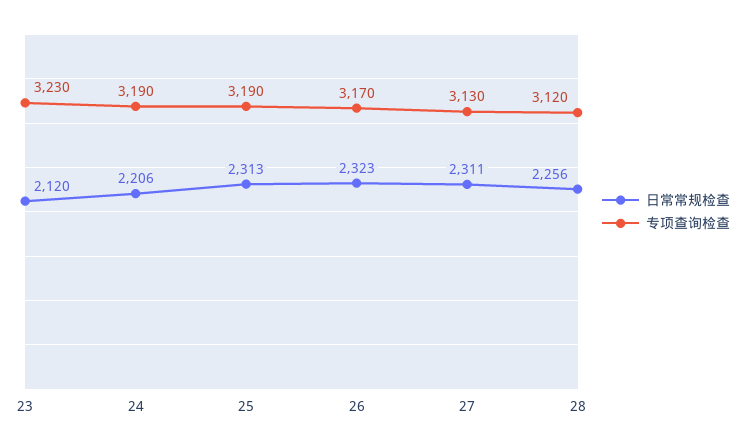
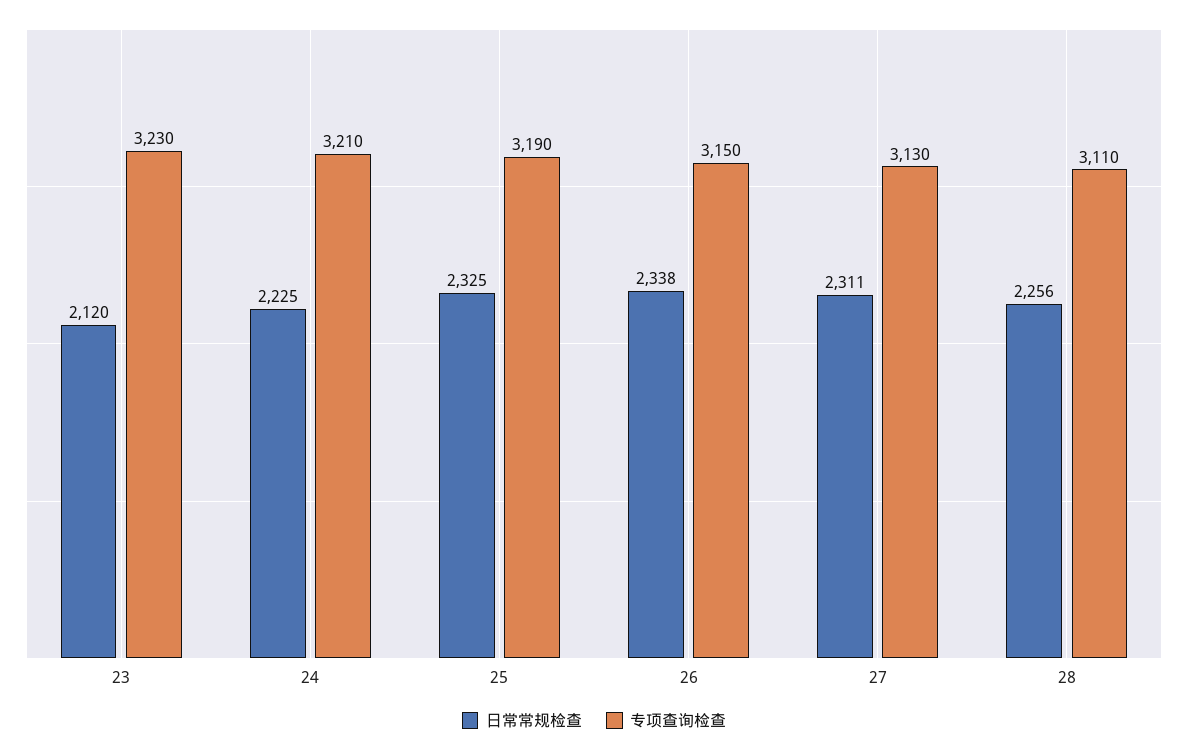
  {
    "日常常规检查": {
      "23": 2120,
-     "24": 2206,
+     "24": 2225,
-     "25": 2313,
+     "25": 2325,
-     "26": 2323,
+     "26": 2338,
      "27": 2311,
      "28": 2256
    },
    "专项查询检查": {
      "23": 3230,
-     "24": 3190,
+     "24": 3210,
      "25": 3190,
-     "26": 3170,
+     "26": 3150,
      "27": 3130,
-     "28": 3120
+     "28": 3110
    }
  }

